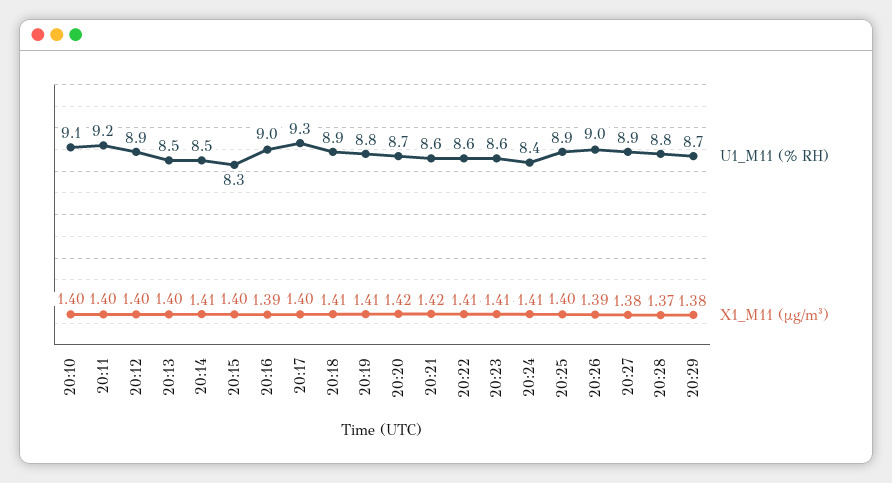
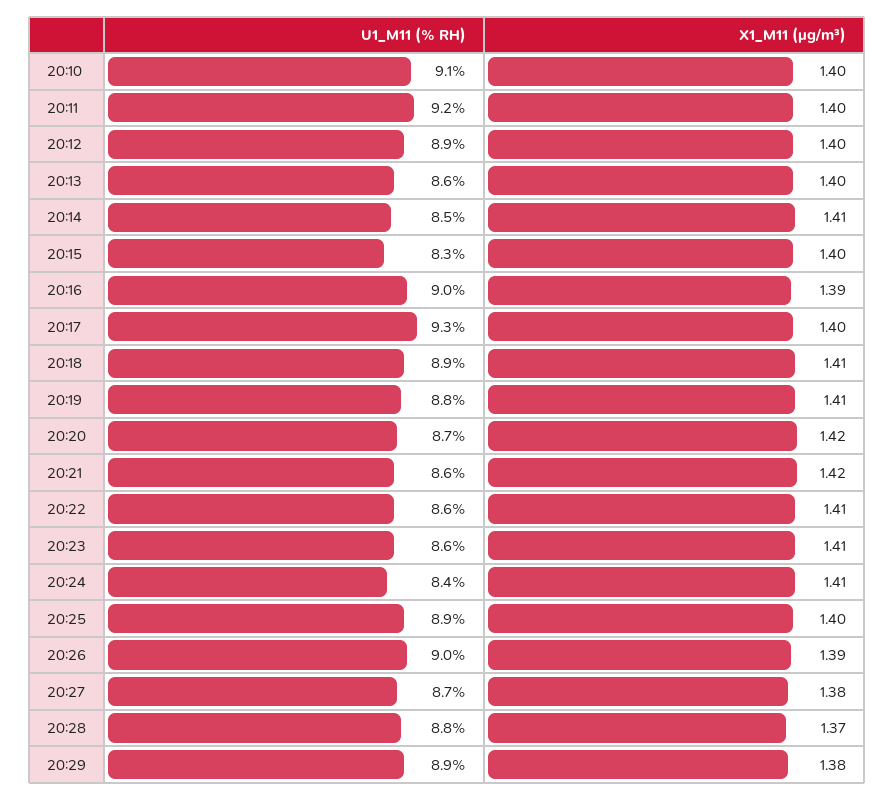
  {
    "U1_M11 (% RH)": {
      "20:10": 9.1,
      "20:11": 9.2,
      "20:12": 8.9,
-     "20:13": 8.5,
+     "20:13": 8.6,
      "20:14": 8.5,
      "20:15": 8.3,
      "20:16": 9,
      "20:17": 9.3,
      "20:18": 8.9,
      "20:19": 8.8,
      "20:20": 8.7,
      "20:21": 8.6,
      "20:22": 8.6,
      "20:23": 8.6,
      "20:24": 8.4,
      "20:25": 8.9,
      "20:26": 9,
-     "20:27": 8.9,
+     "20:27": 8.7,
      "20:28": 8.8,
-     "20:29": 8.7
+     "20:29": 8.9
    },
    "X1_M11 (μg/m³)": {
      "20:10": 1.4,
      "20:11": 1.4,
      "20:12": 1.4,
      "20:13": 1.4,
      "20:14": 1.41,
      "20:15": 1.4,
      "20:16": 1.39,
      "20:17": 1.4,
      "20:18": 1.41,
      "20:19": 1.41,
      "20:20": 1.42,
      "20:21": 1.42,
      "20:22": 1.41,
      "20:23": 1.41,
      "20:24": 1.41,
      "20:25": 1.4,
      "20:26": 1.39,
      "20:27": 1.38,
      "20:28": 1.37,
      "20:29": 1.38
    }
  }

